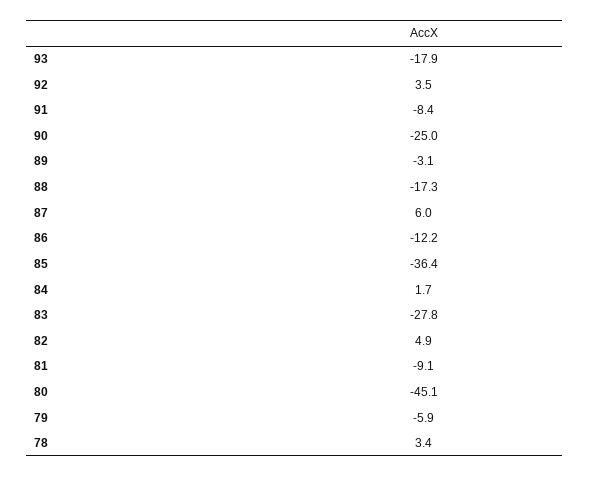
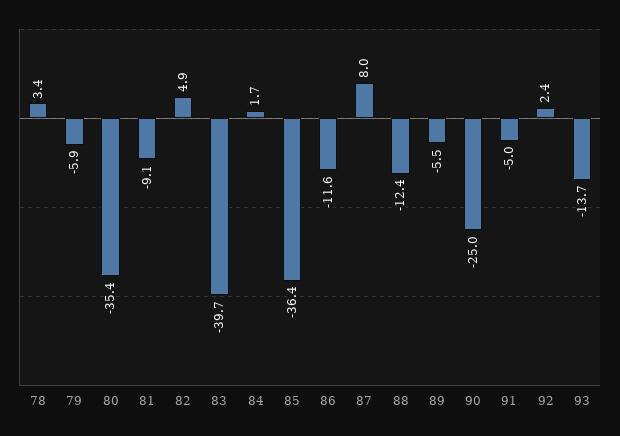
  {
-   "93": -17.9,
+   "93": -13.7,
-   "92": 3.5,
+   "92": 2.4,
-   "91": -8.4,
+   "91": -5,
    "90": -25,
-   "89": -3.1,
+   "89": -5.5,
-   "88": -17.3,
+   "88": -12.4,
-   "87": 6,
+   "87": 8,
-   "86": -12.2,
+   "86": -11.6,
    "85": -36.4,
    "84": 1.7,
-   "83": -27.8,
+   "83": -39.7,
    "82": 4.9,
    "81": -9.1,
-   "80": -45.1,
+   "80": -35.4,
    "79": -5.9,
    "78": 3.4
  }

